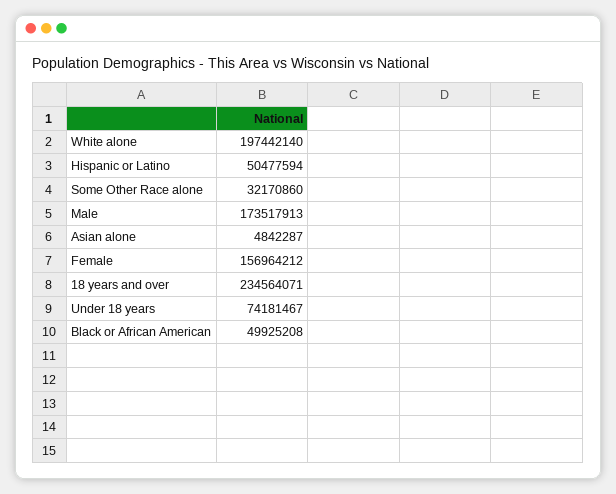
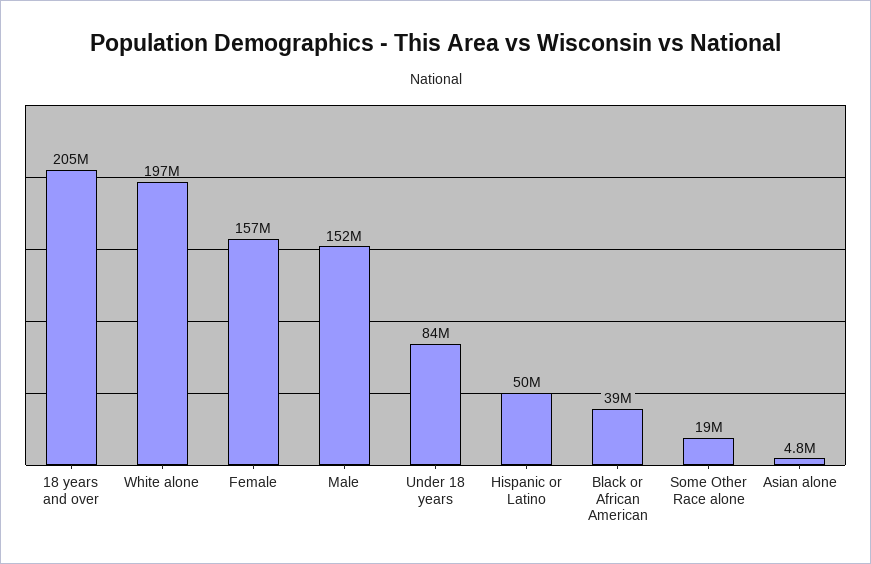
  {
    "White alone": 197442140,
    "Hispanic or Latino": 50477594,
-   "Some Other Race alone": 32170860,
+   "Some Other Race alone": 19000000,
-   "Male": 173517913,
+   "Male": 152000000,
    "Asian alone": 4842287,
    "Female": 156964212,
-   "18 years and over": 234564071,
+   "18 years and over": 205000000,
-   "Under 18 years": 74181467,
+   "Under 18 years": 84000000,
-   "Black or African American": 49925208
+   "Black or African American": 39000000
  }

